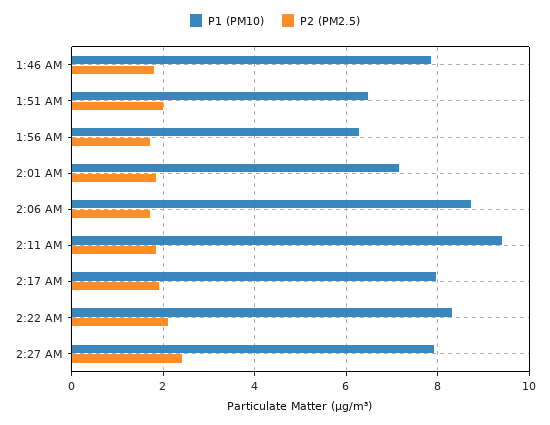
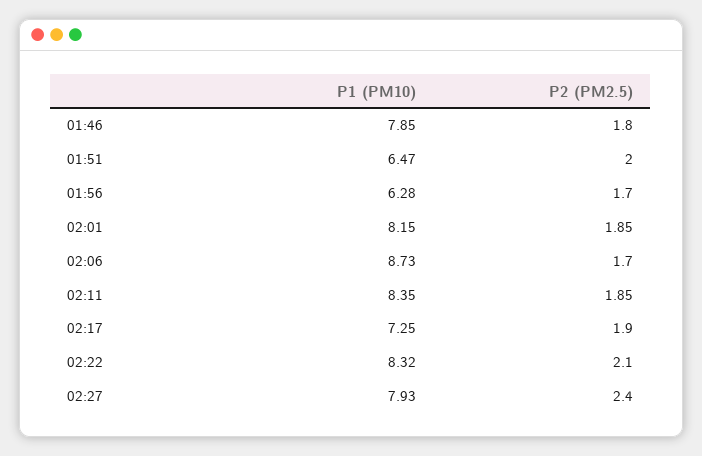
  {
    "P1 (PM10)": {
      "1:46 AM": 7.85,
      "1:51 AM": 6.47,
      "1:56 AM": 6.28,
-     "2:01 AM": 7.2,
+     "2:01 AM": 8.15,
      "2:06 AM": 8.73,
-     "2:11 AM": 9.4,
+     "2:11 AM": 8.35,
-     "2:17 AM": 8,
+     "2:17 AM": 7.25,
      "2:22 AM": 8.32,
      "2:27 AM": 7.93
    },
    "P2 (PM2.5)": {
      "1:46 AM": 1.8,
      "1:51 AM": 2,
      "1:56 AM": 1.7,
      "2:01 AM": 1.85,
      "2:06 AM": 1.7,
      "2:11 AM": 1.85,
      "2:17 AM": 1.9,
      "2:22 AM": 2.1,
      "2:27 AM": 2.4
    }
  }

